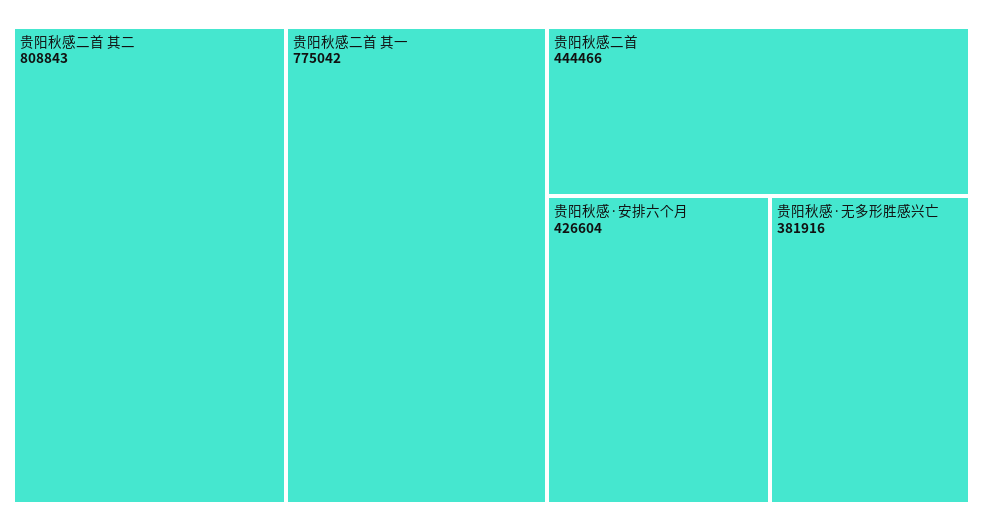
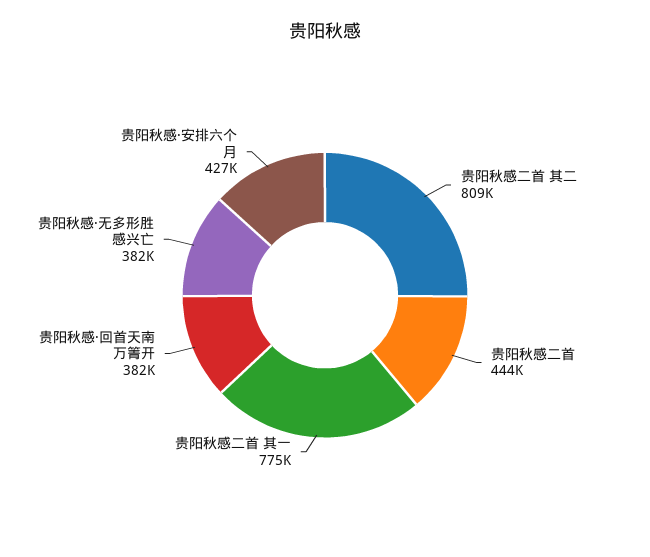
  {
    "贵阳秋感二首 其二": 808843,
    "贵阳秋感二首 其一": 775042,
    "贵阳秋感二首": 444466,
    "贵阳秋感·安排六个月": 426604,
-   "贵阳秋感·无多形胜感兴亡": 381916
+   "贵阳秋感·无多形胜感兴亡": 381916,
+   "贵阳秋感·回首天南万箐开": 382000
  }

